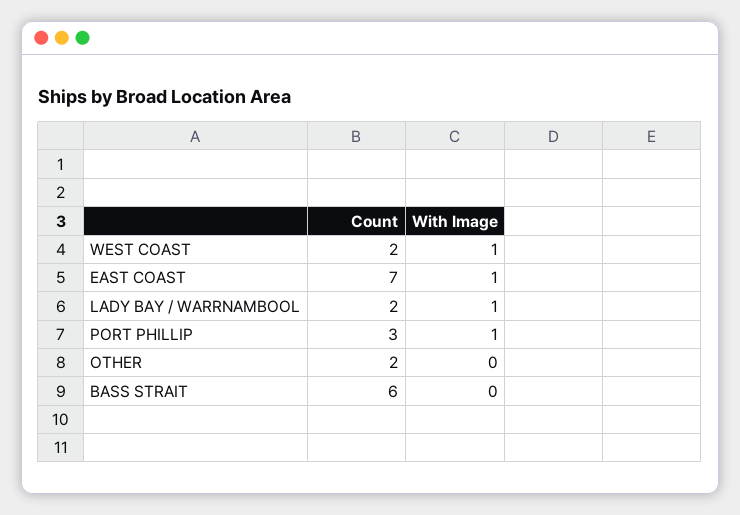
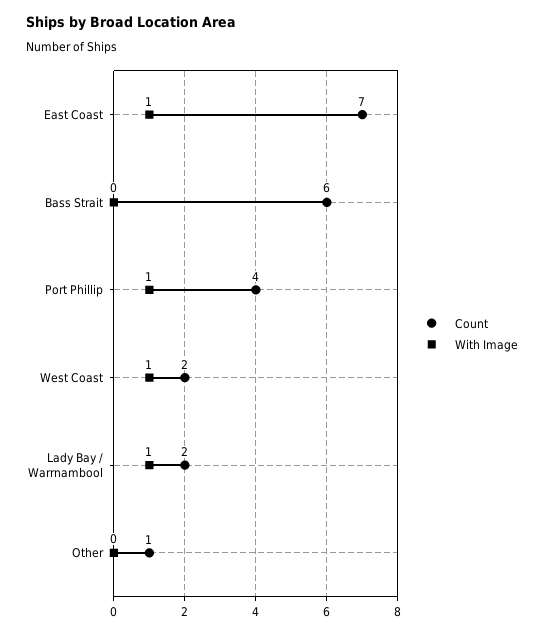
  {
    "Count": {
      "WEST COAST": 2,
      "EAST COAST": 7,
      "LADY BAY / WARRNAMBOOL": 2,
-     "PORT PHILLIP": 3,
+     "PORT PHILLIP": 4,
-     "OTHER": 2,
+     "OTHER": 1,
      "BASS STRAIT": 6
    },
    "With Image": {
      "WEST COAST": 1,
      "EAST COAST": 1,
      "LADY BAY / WARRNAMBOOL": 1,
      "PORT PHILLIP": 1,
      "OTHER": 0,
      "BASS STRAIT": 0
    }
  }

